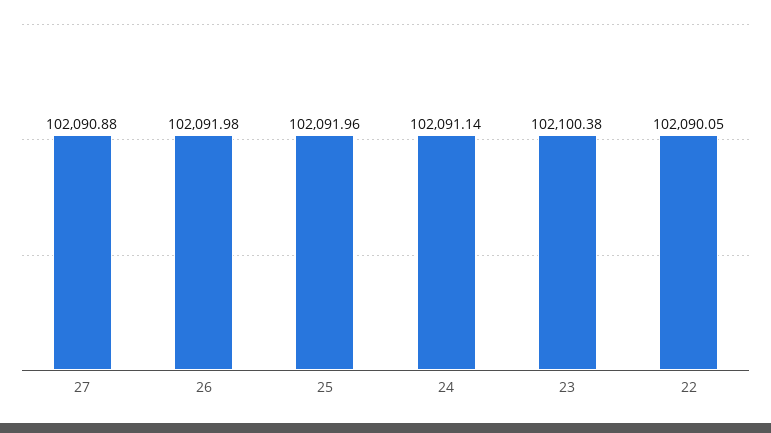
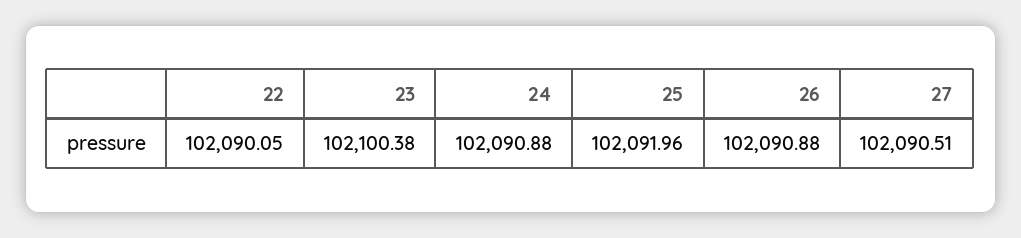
  {
-   "27": 102090.88,
+   "27": 102090.51,
-   "26": 102091.98,
+   "26": 102090.88,
    "25": 102091.96,
-   "24": 102091.14,
+   "24": 102090.88,
    "23": 102100.38,
    "22": 102090.05
  }

